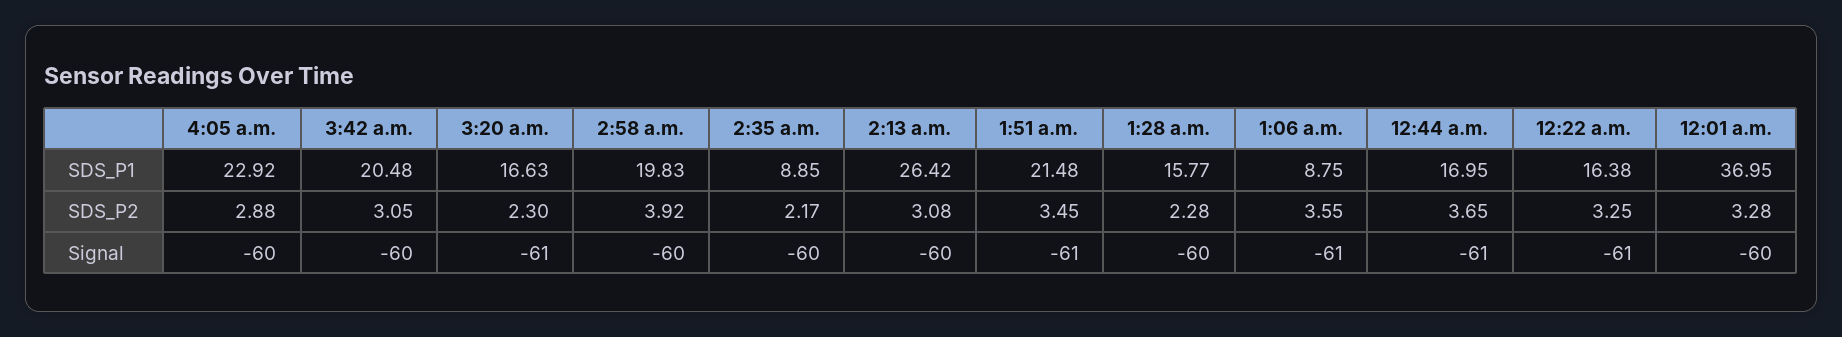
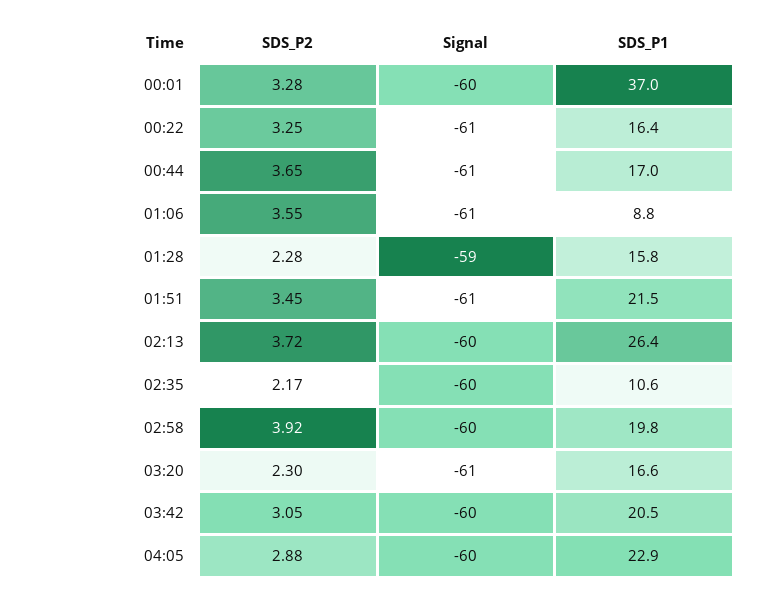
  {
    "4:05 a.m.": {
      "SDS_P1": 22.92,
      "SDS_P2": 2.88,
      "Signal": -60
    },
    "3:42 a.m.": {
      "SDS_P1": 20.48,
      "SDS_P2": 3.05,
      "Signal": -60
    },
    "3:20 a.m.": {
      "SDS_P1": 16.63,
      "SDS_P2": 2.3,
      "Signal": -61
    },
    "2:58 a.m.": {
      "SDS_P1": 19.83,
      "SDS_P2": 3.92,
      "Signal": -60
    },
    "2:35 a.m.": {
-     "SDS_P1": 8.85,
+     "SDS_P1": 10.6,
      "SDS_P2": 2.17,
      "Signal": -60
    },
    "2:13 a.m.": {
      "SDS_P1": 26.42,
-     "SDS_P2": 3.08,
+     "SDS_P2": 3.72,
      "Signal": -60
    },
    "1:51 a.m.": {
      "SDS_P1": 21.48,
      "SDS_P2": 3.45,
      "Signal": -61
    },
    "1:28 a.m.": {
      "SDS_P1": 15.77,
      "SDS_P2": 2.28,
-     "Signal": -60
+     "Signal": -59
    },
    "1:06 a.m.": {
      "SDS_P1": 8.75,
      "SDS_P2": 3.55,
      "Signal": -61
    },
    "12:44 a.m.": {
      "SDS_P1": 16.95,
      "SDS_P2": 3.65,
      "Signal": -61
    },
    "12:22 a.m.": {
      "SDS_P1": 16.38,
      "SDS_P2": 3.25,
      "Signal": -61
    },
    "12:01 a.m.": {
      "SDS_P1": 36.95,
      "SDS_P2": 3.28,
      "Signal": -60
    }
  }

